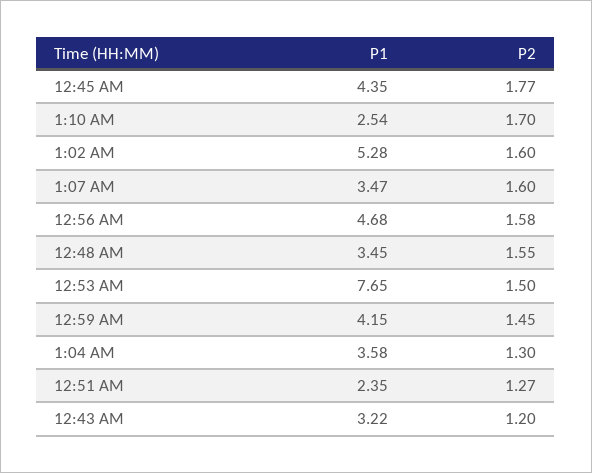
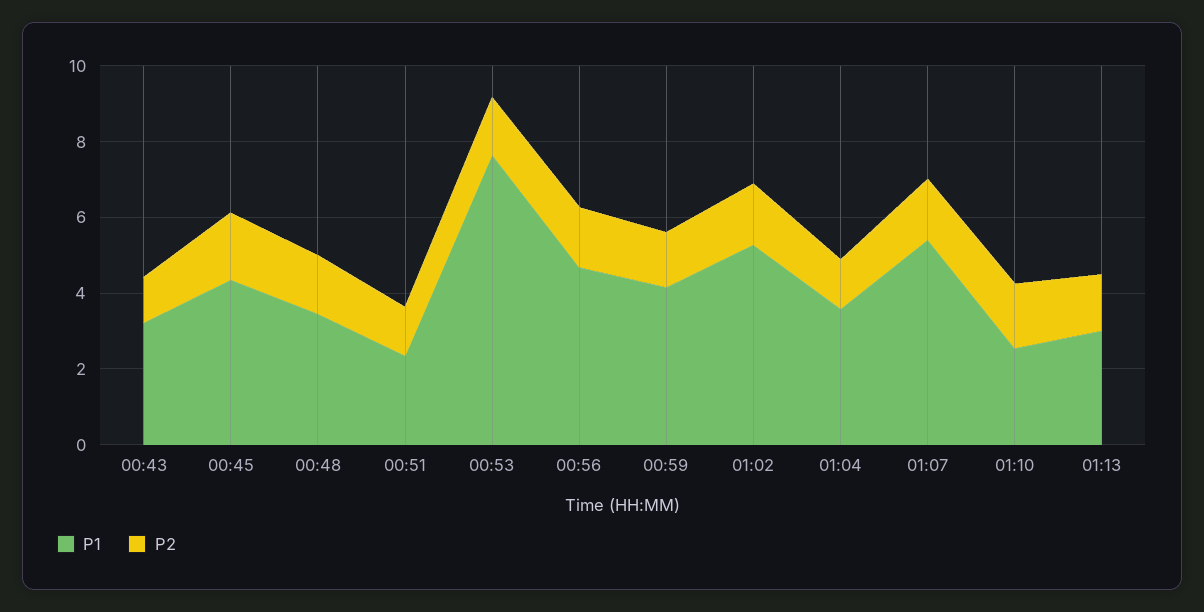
  {
    "P1": {
      "12:45 AM": 4.35,
      "1:10 AM": 2.54,
      "1:02 AM": 5.28,
-     "1:07 AM": 3.47,
+     "1:07 AM": 5.5,
      "12:56 AM": 4.68,
      "12:48 AM": 3.45,
      "12:53 AM": 7.65,
      "12:59 AM": 4.15,
      "1:04 AM": 3.58,
      "12:51 AM": 2.35,
-     "12:43 AM": 3.22
+     "12:43 AM": 3.22,
+     "01:13": 3
    },
    "P2": {
      "12:45 AM": 1.77,
      "1:10 AM": 1.7,
      "1:02 AM": 1.6,
      "1:07 AM": 1.6,
      "12:56 AM": 1.58,
      "12:48 AM": 1.55,
      "12:53 AM": 1.5,
      "12:59 AM": 1.45,
      "1:04 AM": 1.3,
      "12:51 AM": 1.27,
-     "12:43 AM": 1.2
+     "12:43 AM": 1.2,
+     "01:13": 1.5
    }
  }

